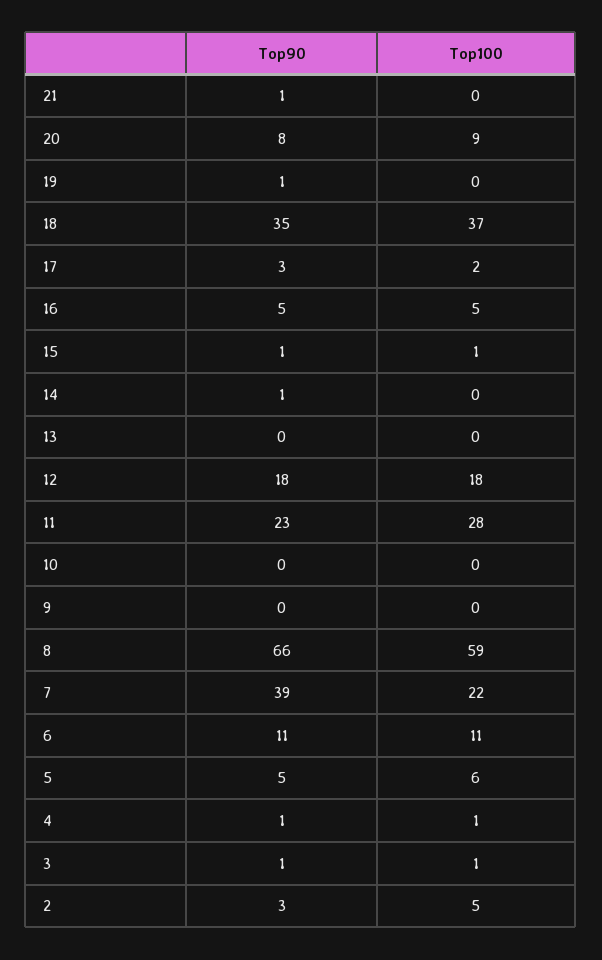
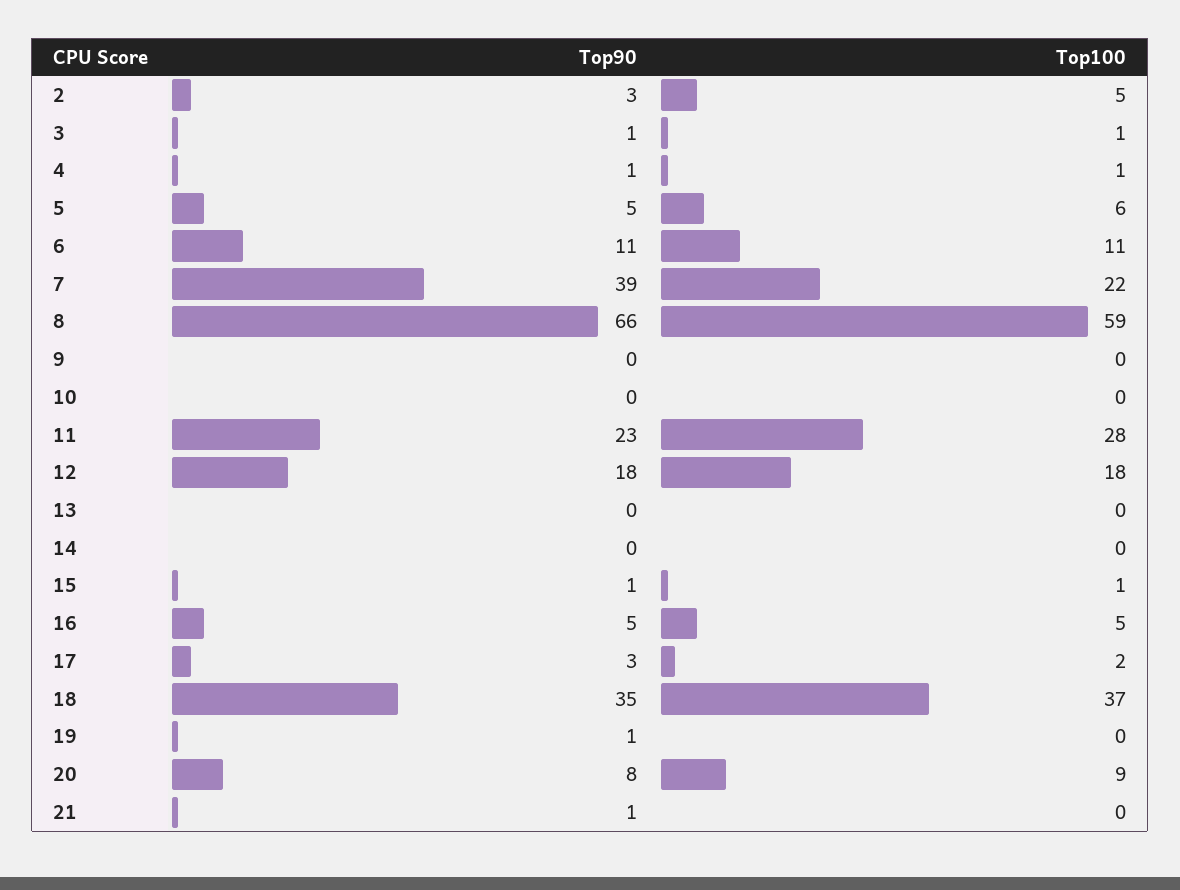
  {
    "Top90": {
      "21": 1,
      "20": 8,
      "19": 1,
      "18": 35,
      "17": 3,
      "16": 5,
      "15": 1,
-     "14": 1,
+     "14": 0,
      "13": 0,
      "12": 18,
      "11": 23,
      "10": 0,
      "9": 0,
      "8": 66,
      "7": 39,
      "6": 11,
      "5": 5,
      "4": 1,
      "3": 1,
      "2": 3
    },
    "Top100": {
      "21": 0,
      "20": 9,
      "19": 0,
      "18": 37,
      "17": 2,
      "16": 5,
      "15": 1,
      "14": 0,
      "13": 0,
      "12": 18,
      "11": 28,
      "10": 0,
      "9": 0,
      "8": 59,
      "7": 22,
      "6": 11,
      "5": 6,
      "4": 1,
      "3": 1,
      "2": 5
    }
  }

